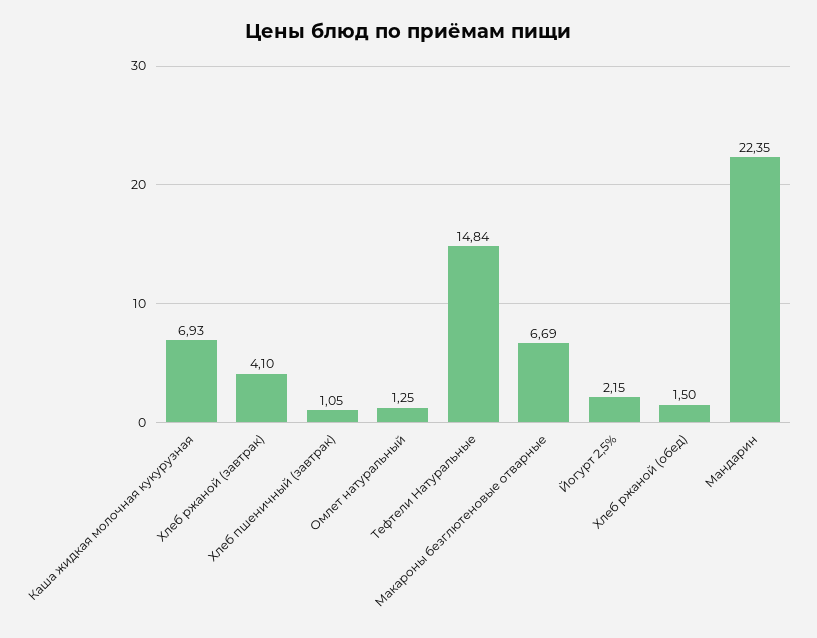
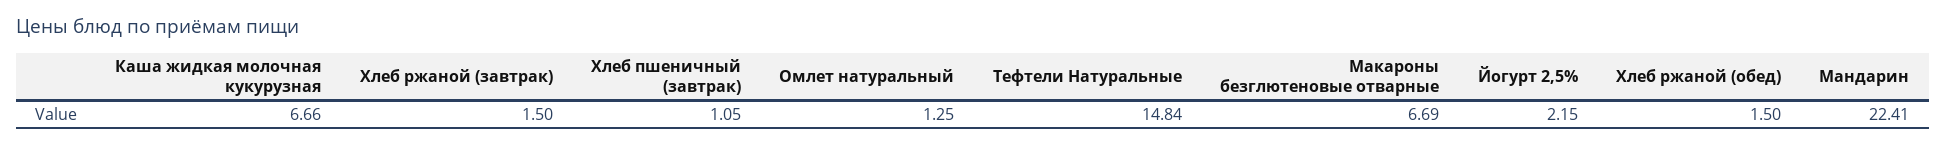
  {
-   "Каша жидкая молочная кукурузная": 6.93,
+   "Каша жидкая молочная кукурузная": 6.66,
-   "Хлеб ржаной (завтрак)": 4.1,
+   "Хлеб ржаной (завтрак)": 1.5,
    "Хлеб пшеничный (завтрак)": 1.05,
    "Омлет натуральный": 1.25,
    "Тефтели Натуральные": 14.84,
    "Макароны безглютеновые отварные": 6.69,
    "Йогурт 2,5%": 2.15,
    "Хлеб ржаной (обед)": 1.5,
-   "Мандарин": 22.35
+   "Мандарин": 22.41
  }

